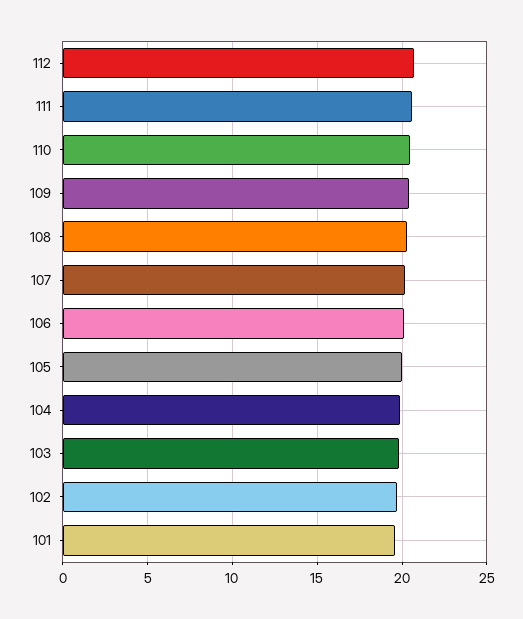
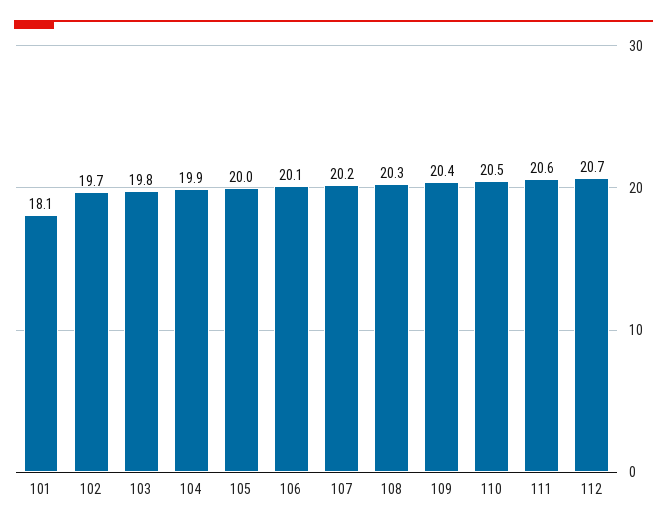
  {
    "112": 20.7,
    "111": 20.6,
    "110": 20.5,
    "109": 20.4,
    "108": 20.3,
    "107": 20.2,
    "106": 20.1,
    "105": 20,
    "104": 19.9,
    "103": 19.8,
    "102": 19.7,
-   "101": 19.5
+   "101": 18.1
  }

